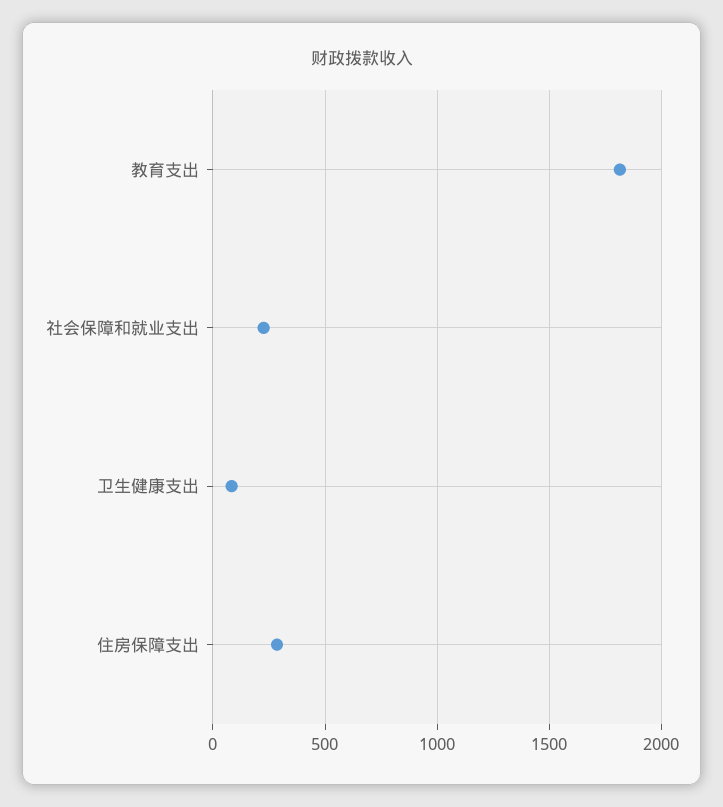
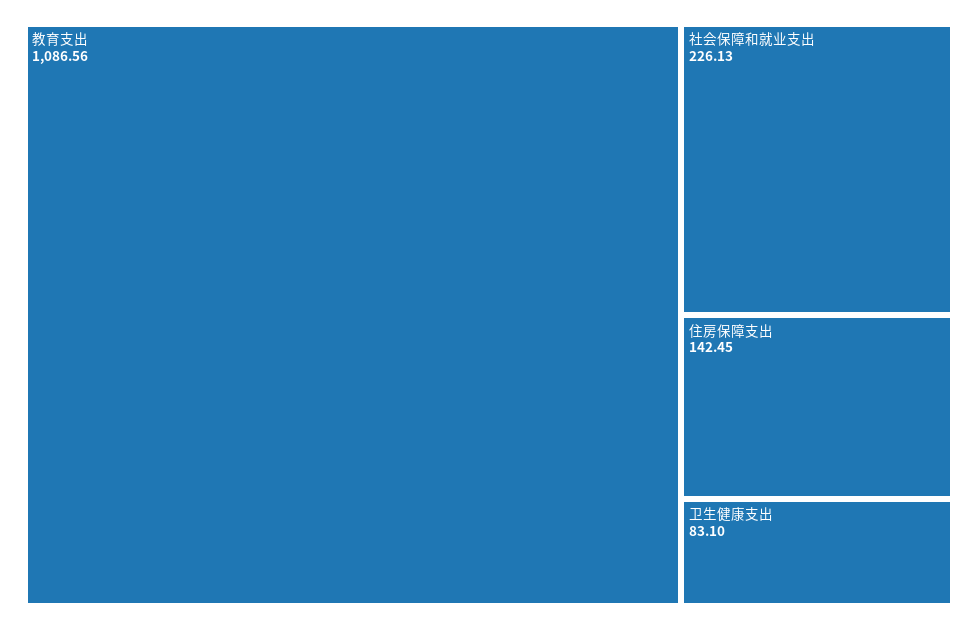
  {
-   "教育支出": 1800,
+   "教育支出": 1086.56,
    "社会保障和就业支出": 226.13,
    "卫生健康支出": 83.1,
-   "住房保障支出": 300
+   "住房保障支出": 142.45
  }

